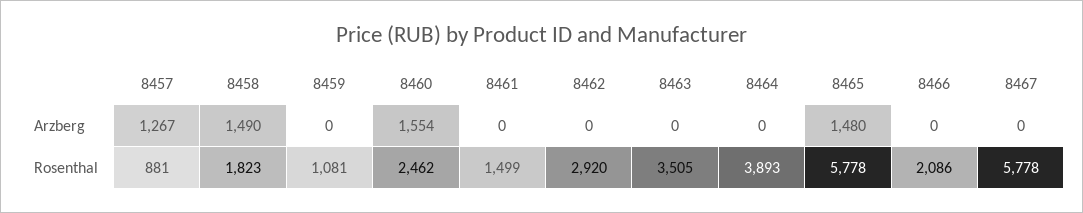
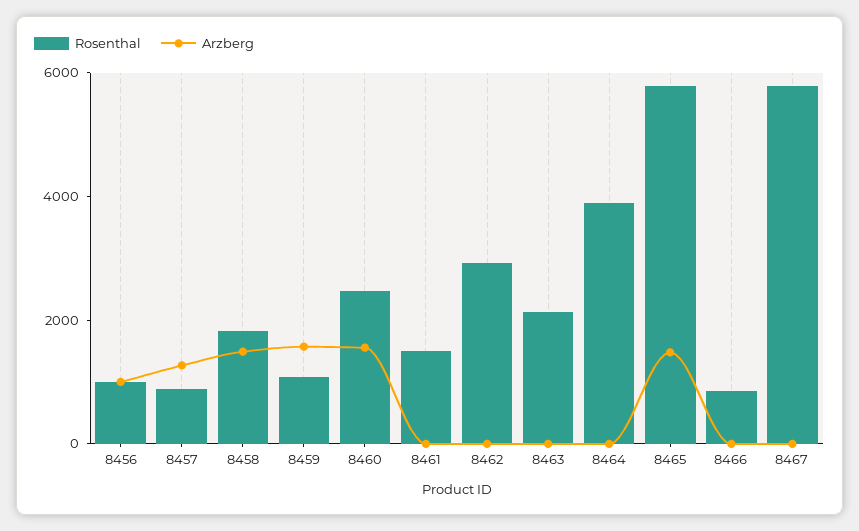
  {
    "Arzberg": {
      "8457": 1267,
      "8458": 1490,
-     "8459": 0,
+     "8459": 1500,
      "8460": 1554,
      "8461": 0,
      "8462": 0,
      "8463": 0,
      "8464": 0,
      "8465": 1480,
      "8466": 0,
-     "8467": 0
+     "8467": 0,
+     "8456": 1000
    },
    "Rosenthal": {
      "8457": 881,
      "8458": 1823,
      "8459": 1081,
      "8460": 2462,
      "8461": 1499,
      "8462": 2920,
-     "8463": 3505,
+     "8463": 2000,
      "8464": 3893,
      "8465": 5778,
-     "8466": 2086,
+     "8466": 1000,
-     "8467": 5778
+     "8467": 5778,
+     "8456": 1000
    }
  }

